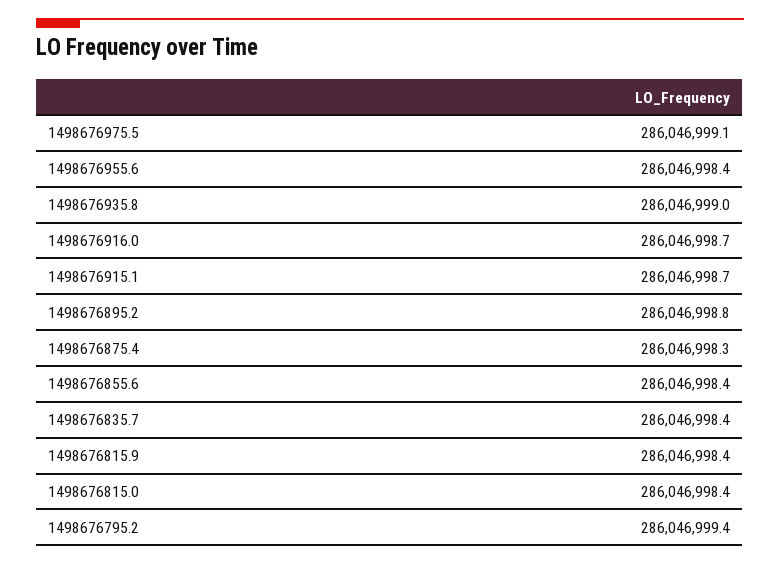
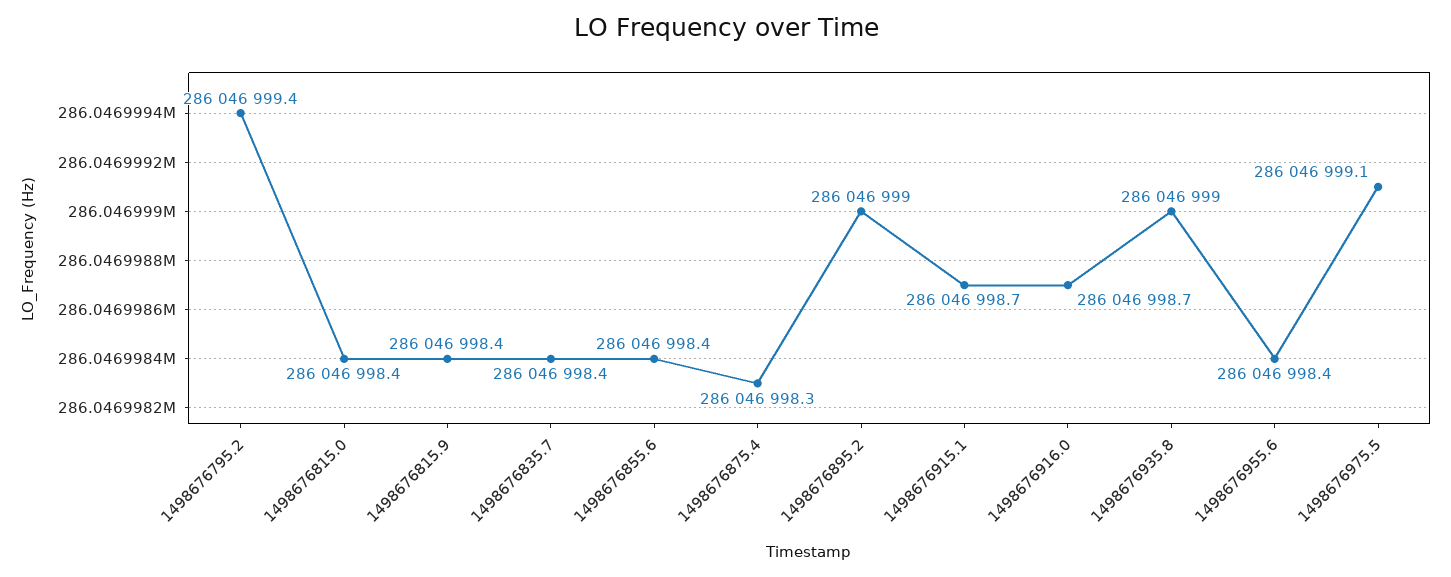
  {
    "1498676975.5": 286046999.1,
    "1498676955.6": 286046998.4,
    "1498676935.8": 286046999,
    "1498676916.0": 286046998.7,
    "1498676915.1": 286046998.7,
-   "1498676895.2": 286046998.8,
+   "1498676895.2": 286046999,
    "1498676875.4": 286046998.3,
    "1498676855.6": 286046998.4,
    "1498676835.7": 286046998.4,
    "1498676815.9": 286046998.4,
    "1498676815.0": 286046998.4,
    "1498676795.2": 286046999.4
  }

